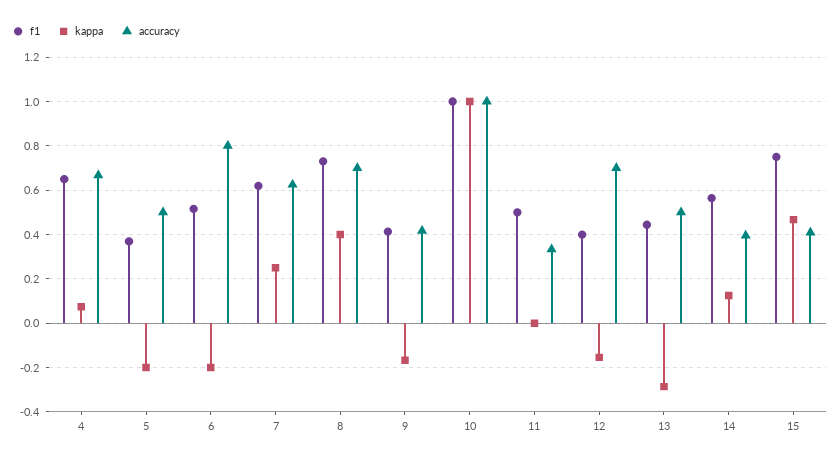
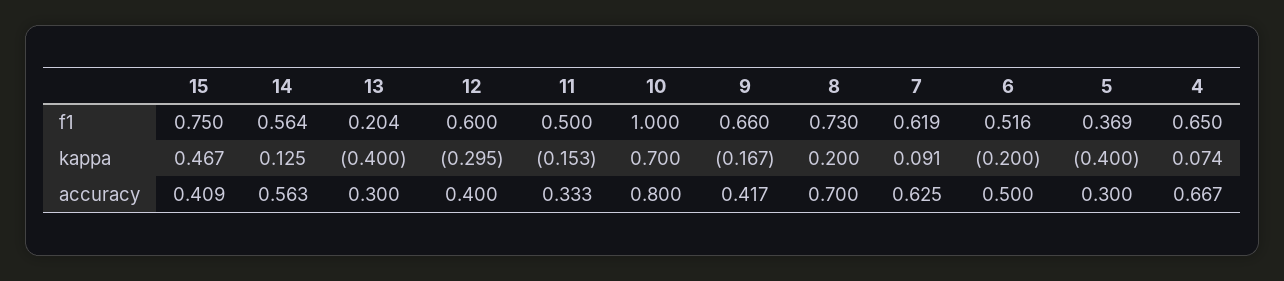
  {
    "f1": {
      "4": 0.65,
      "5": 0.369,
      "6": 0.516,
      "7": 0.619,
      "8": 0.73,
-     "9": 0.4,
+     "9": 0.66,
      "10": 1,
      "11": 0.5,
-     "12": 0.4,
+     "12": 0.6,
-     "13": 0.45,
+     "13": 0.204,
      "14": 0.564,
      "15": 0.75
    },
    "kappa": {
      "4": 0.074,
-     "5": -0.2,
+     "5": -0.4,
      "6": -0.2,
-     "7": 0.25,
+     "7": 0.091,
-     "8": 0.4,
+     "8": 0.2,
      "9": -0.167,
-     "10": 1,
+     "10": 0.7,
-     "11": 0,
+     "11": -0.153,
-     "12": -0.15,
+     "12": -0.295,
-     "13": -0.3,
+     "13": -0.4,
      "14": 0.125,
      "15": 0.467
    },
    "accuracy": {
      "4": 0.667,
-     "5": 0.5,
+     "5": 0.3,
-     "6": 0.8,
+     "6": 0.5,
      "7": 0.625,
      "8": 0.7,
      "9": 0.417,
-     "10": 1,
+     "10": 0.8,
      "11": 0.333,
-     "12": 0.7,
+     "12": 0.4,
-     "13": 0.5,
+     "13": 0.3,
-     "14": 0.4,
+     "14": 0.563,
      "15": 0.409
    }
  }

